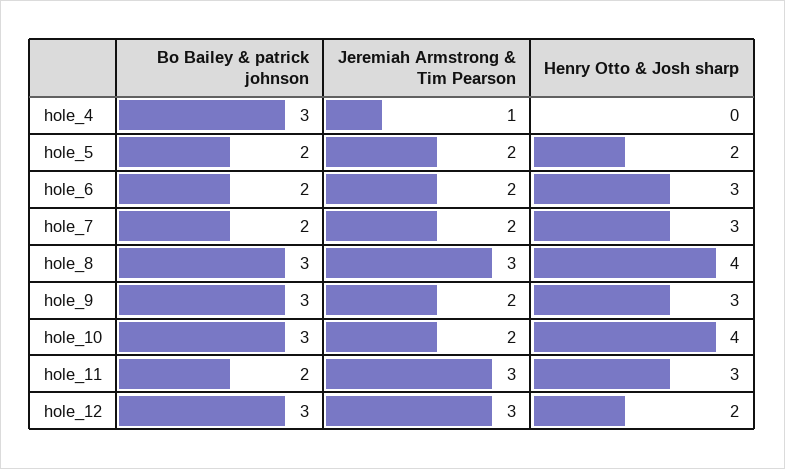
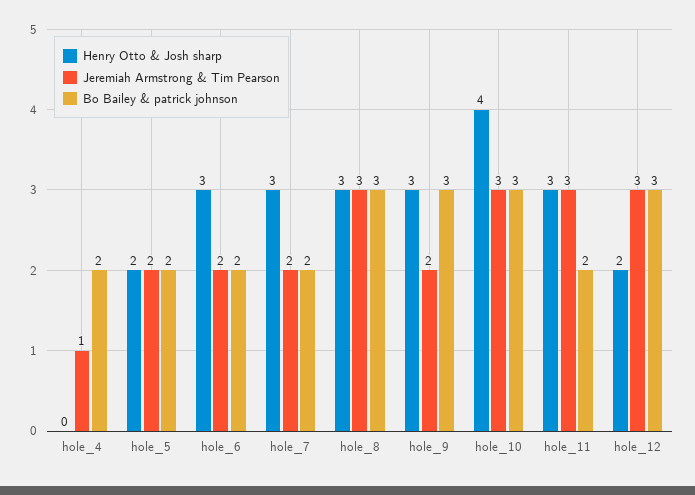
  {
    "Bo Bailey & patrick johnson": {
-     "hole_4": 3,
+     "hole_4": 2,
      "hole_5": 2,
      "hole_6": 2,
      "hole_7": 2,
      "hole_8": 3,
      "hole_9": 3,
      "hole_10": 3,
      "hole_11": 2,
      "hole_12": 3
    },
    "Jeremiah Armstrong & Tim Pearson": {
      "hole_4": 1,
      "hole_5": 2,
      "hole_6": 2,
      "hole_7": 2,
      "hole_8": 3,
      "hole_9": 2,
-     "hole_10": 2,
+     "hole_10": 3,
      "hole_11": 3,
      "hole_12": 3
    },
    "Henry Otto & Josh sharp": {
      "hole_4": 0,
      "hole_5": 2,
      "hole_6": 3,
      "hole_7": 3,
-     "hole_8": 4,
+     "hole_8": 3,
      "hole_9": 3,
      "hole_10": 4,
      "hole_11": 3,
      "hole_12": 2
    }
  }

